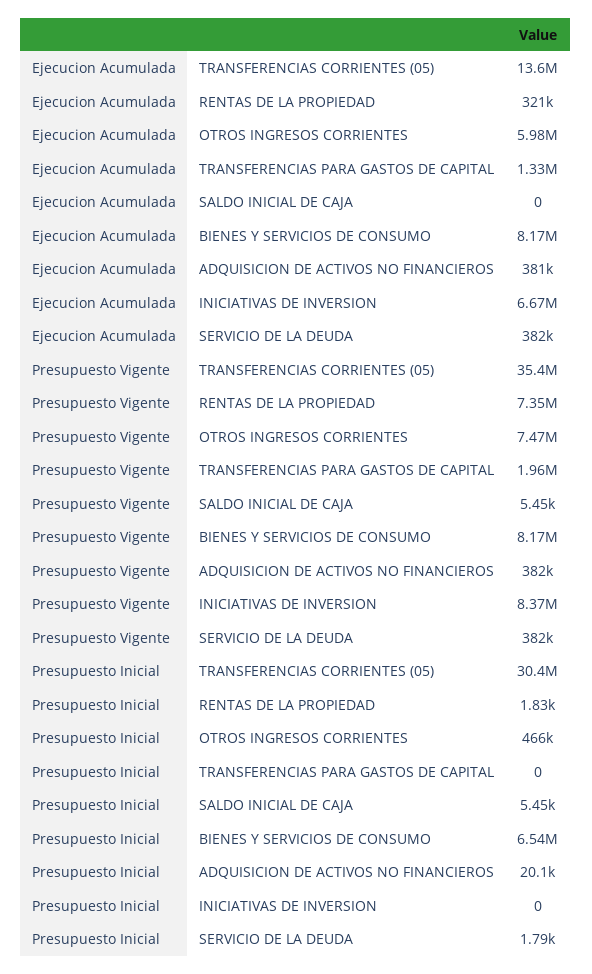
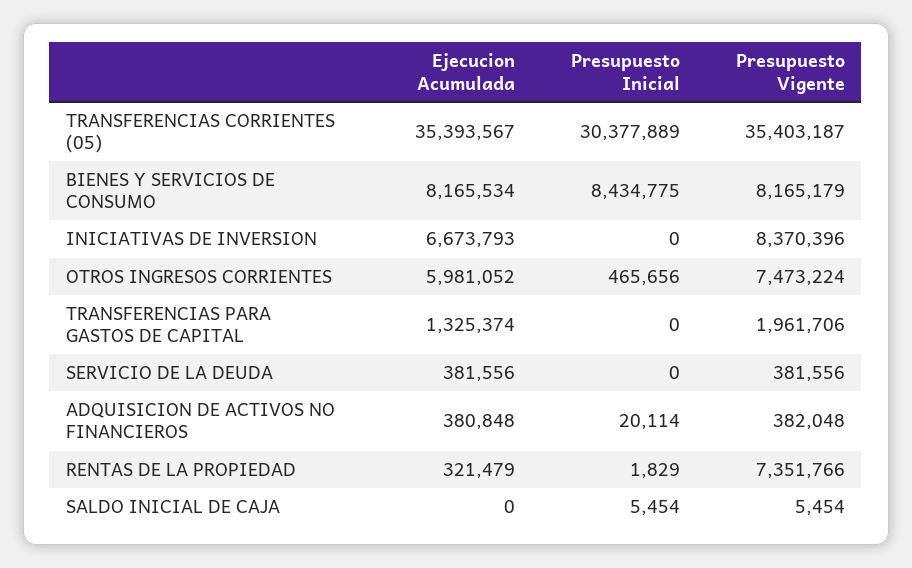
  {
    "Ejecucion Acumulada": {
-     "TRANSFERENCIAS CORRIENTES (05)": 13600000,
+     "TRANSFERENCIAS CORRIENTES (05)": 35393567,
      "RENTAS DE LA PROPIEDAD": 321479,
      "OTROS INGRESOS CORRIENTES": 5981052,
      "TRANSFERENCIAS PARA GASTOS DE CAPITAL": 1325374,
      "SALDO INICIAL DE CAJA": 0,
      "BIENES Y SERVICIOS DE CONSUMO": 8165534,
      "ADQUISICION DE ACTIVOS NO FINANCIEROS": 380848,
      "INICIATIVAS DE INVERSION": 6673793,
      "SERVICIO DE LA DEUDA": 381556
    },
    "Presupuesto Vigente": {
      "TRANSFERENCIAS CORRIENTES (05)": 35403187,
      "RENTAS DE LA PROPIEDAD": 7351766,
      "OTROS INGRESOS CORRIENTES": 7473224,
      "TRANSFERENCIAS PARA GASTOS DE CAPITAL": 1961706,
      "SALDO INICIAL DE CAJA": 5454,
      "BIENES Y SERVICIOS DE CONSUMO": 8165179,
      "ADQUISICION DE ACTIVOS NO FINANCIEROS": 382048,
      "INICIATIVAS DE INVERSION": 8370396,
      "SERVICIO DE LA DEUDA": 381556
    },
    "Presupuesto Inicial": {
      "TRANSFERENCIAS CORRIENTES (05)": 30377889,
      "RENTAS DE LA PROPIEDAD": 1829,
      "OTROS INGRESOS CORRIENTES": 465656,
      "TRANSFERENCIAS PARA GASTOS DE CAPITAL": 0,
      "SALDO INICIAL DE CAJA": 5454,
-     "BIENES Y SERVICIOS DE CONSUMO": 6540000,
+     "BIENES Y SERVICIOS DE CONSUMO": 8434775,
      "ADQUISICION DE ACTIVOS NO FINANCIEROS": 20114,
      "INICIATIVAS DE INVERSION": 0,
-     "SERVICIO DE LA DEUDA": 1790
+     "SERVICIO DE LA DEUDA": 0
    }
  }

